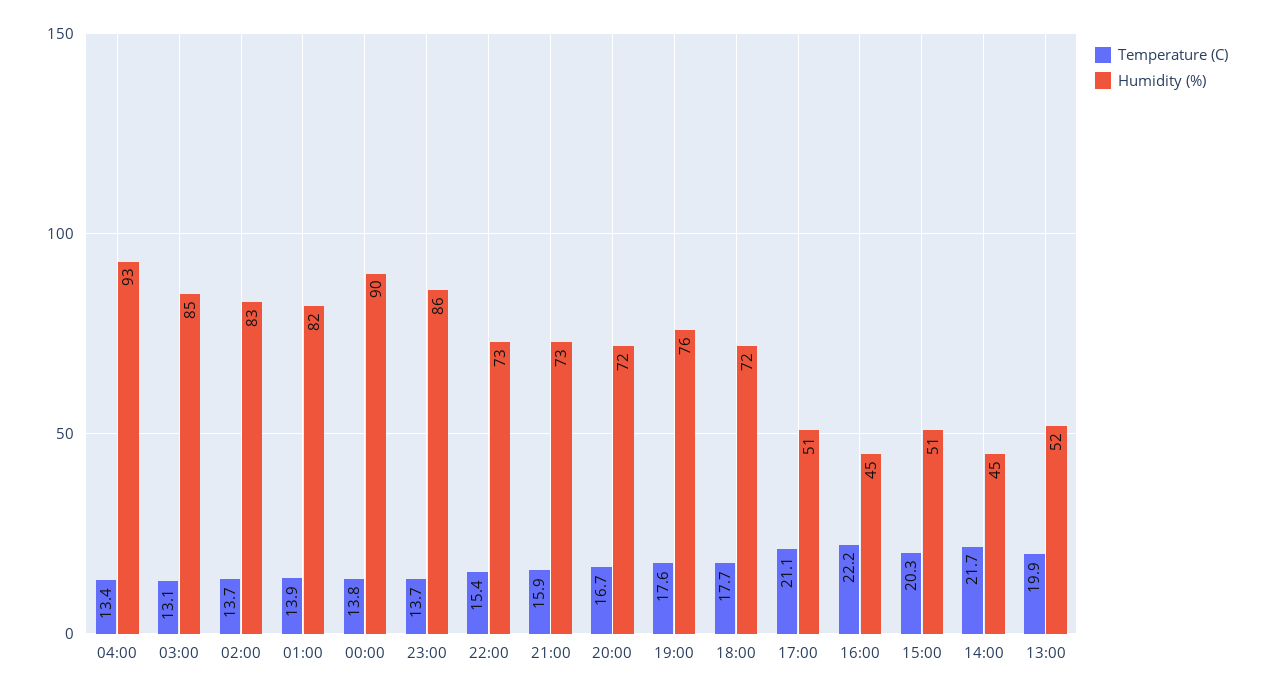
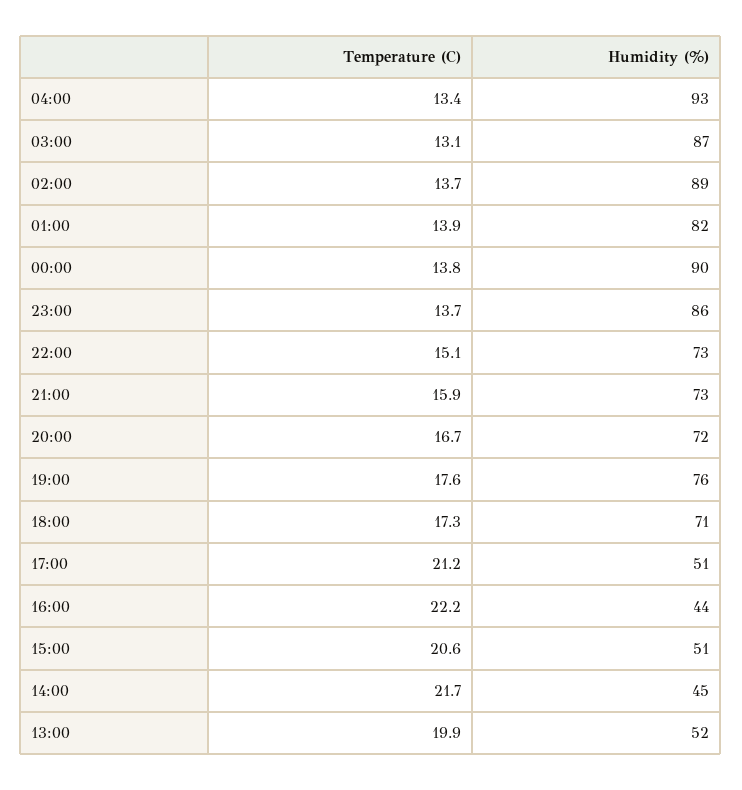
  {
    "Temperature (C)": {
      "04:00": 13.4,
      "03:00": 13.1,
      "02:00": 13.7,
      "01:00": 13.9,
      "00:00": 13.8,
      "23:00": 13.7,
-     "22:00": 15.4,
+     "22:00": 15.1,
      "21:00": 15.9,
      "20:00": 16.7,
      "19:00": 17.6,
-     "18:00": 17.7,
+     "18:00": 17.3,
-     "17:00": 21.1,
+     "17:00": 21.2,
      "16:00": 22.2,
-     "15:00": 20.3,
+     "15:00": 20.6,
      "14:00": 21.7,
      "13:00": 19.9
    },
    "Humidity (%)": {
      "04:00": 93,
-     "03:00": 85,
+     "03:00": 87,
-     "02:00": 83,
+     "02:00": 89,
      "01:00": 82,
      "00:00": 90,
      "23:00": 86,
      "22:00": 73,
      "21:00": 73,
      "20:00": 72,
      "19:00": 76,
-     "18:00": 72,
+     "18:00": 71,
      "17:00": 51,
-     "16:00": 45,
+     "16:00": 44,
      "15:00": 51,
      "14:00": 45,
      "13:00": 52
    }
  }

